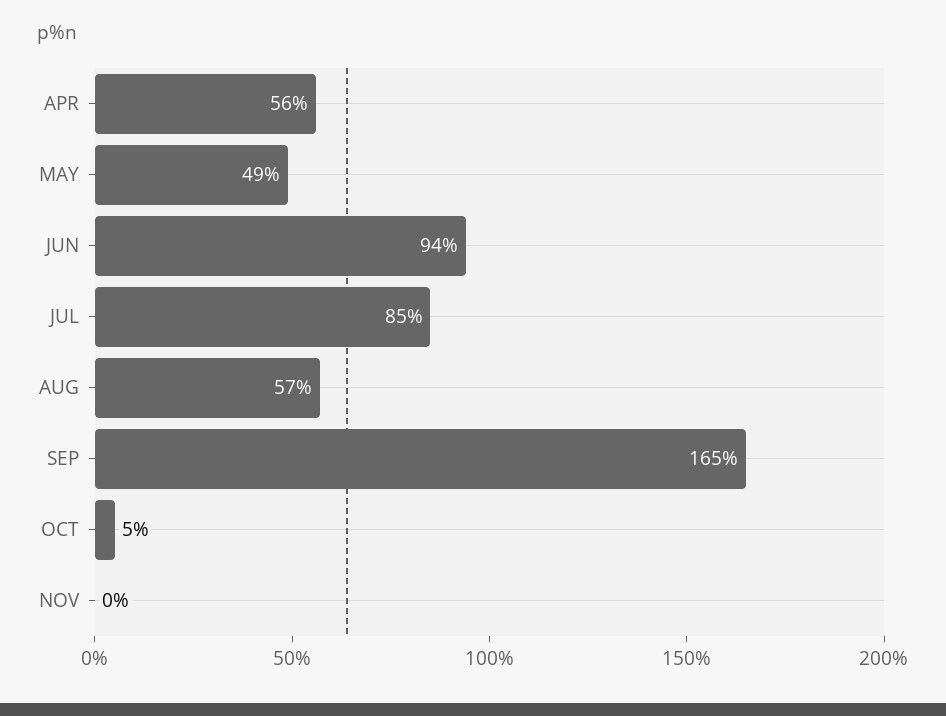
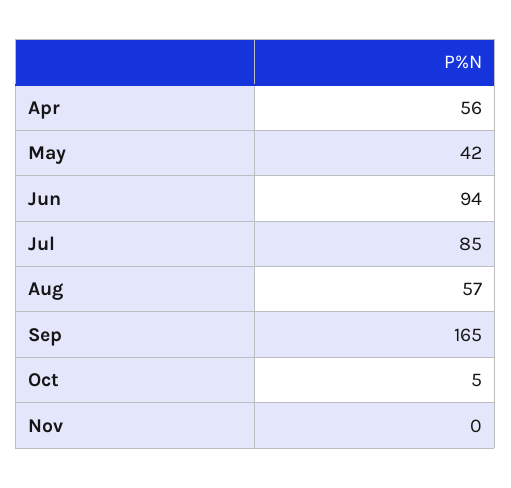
  {
    "APR": 56,
-   "MAY": 49,
+   "MAY": 42,
    "JUN": 94,
    "JUL": 85,
    "AUG": 57,
    "SEP": 165,
    "OCT": 5,
    "NOV": 0
  }

